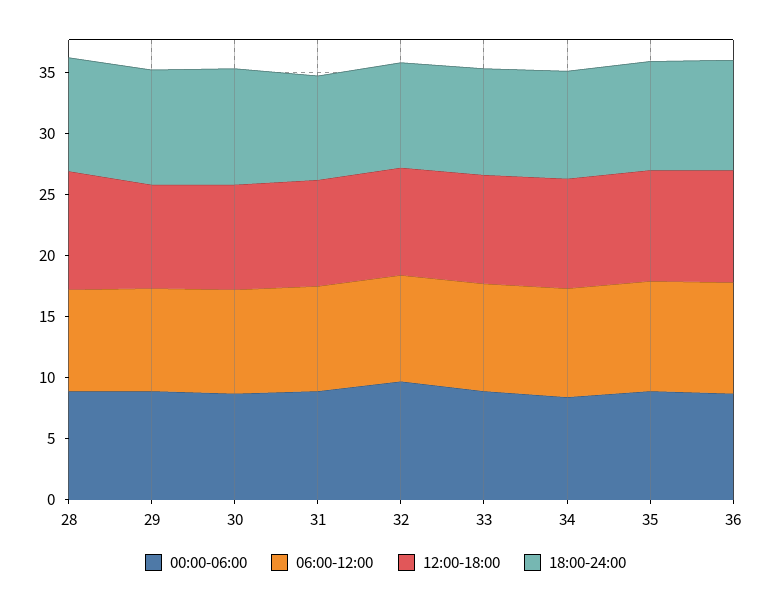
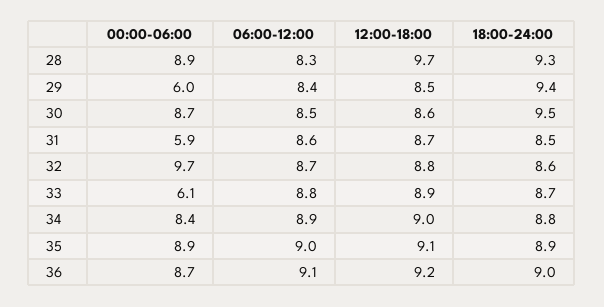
  {
    "00:00-06:00": {
      "28": 8.9,
-     "29": 9,
+     "29": 6,
      "30": 8.7,
-     "31": 9,
+     "31": 5.9,
      "32": 9.7,
-     "33": 9,
+     "33": 6.1,
      "34": 8.4,
      "35": 8.9,
      "36": 8.7
    },
    "06:00-12:00": {
      "28": 8.3,
      "29": 8.4,
      "30": 8.5,
      "31": 8.6,
      "32": 8.7,
      "33": 8.8,
      "34": 8.9,
      "35": 9,
      "36": 9.1
    },
    "12:00-18:00": {
      "28": 9.7,
      "29": 8.5,
      "30": 8.6,
      "31": 8.7,
      "32": 8.8,
      "33": 8.9,
      "34": 9,
      "35": 9.1,
      "36": 9.2
    },
    "18:00-24:00": {
      "28": 9.3,
      "29": 9.4,
      "30": 9.5,
      "31": 8.5,
      "32": 8.6,
      "33": 8.7,
      "34": 8.8,
      "35": 8.9,
      "36": 9
    }
  }

